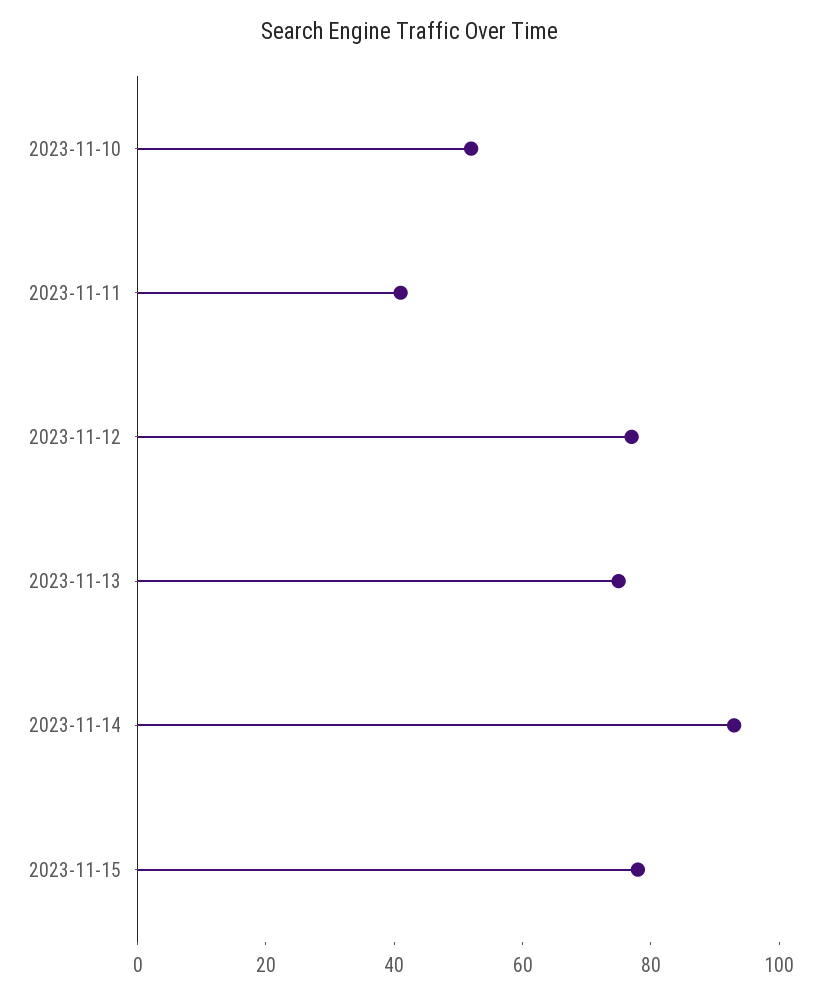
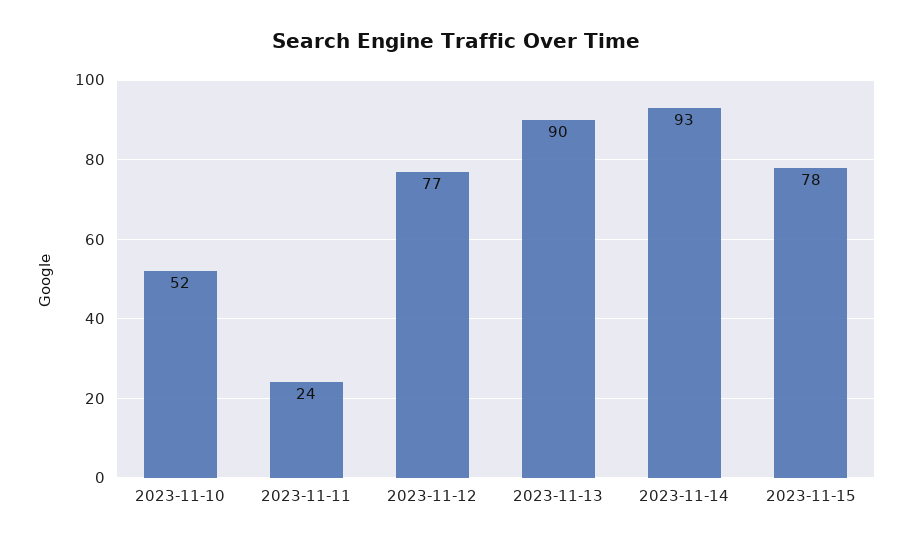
  {
    "2023-11-10": 52,
-   "2023-11-11": 40,
+   "2023-11-11": 24,
    "2023-11-12": 77,
-   "2023-11-13": 75,
+   "2023-11-13": 90,
    "2023-11-14": 93,
    "2023-11-15": 78
  }

